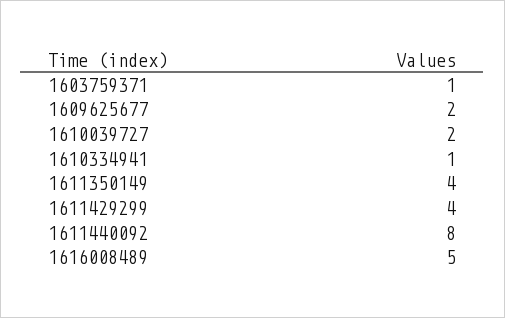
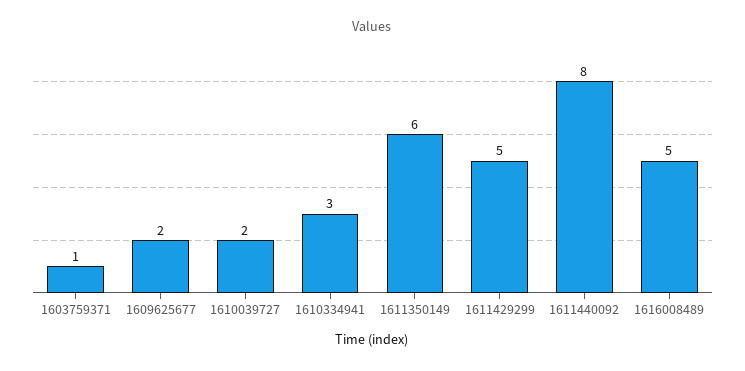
  {
    "1603759371": 1,
    "1609625677": 2,
    "1610039727": 2,
-   "1610334941": 1,
+   "1610334941": 3,
-   "1611350149": 4,
+   "1611350149": 6,
-   "1611429299": 4,
+   "1611429299": 5,
    "1611440092": 8,
    "1616008489": 5
  }

